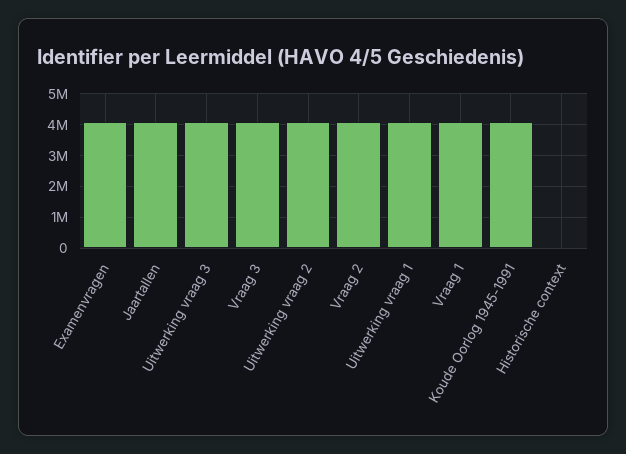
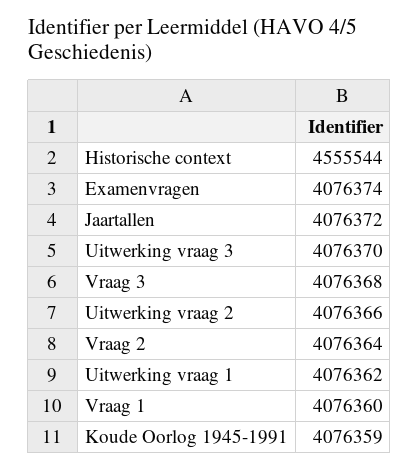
  {
    "Examenvragen": 4076374,
    "Jaartallen": 4076372,
    "Uitwerking vraag 3": 4076370,
    "Vraag 3": 4076368,
    "Uitwerking vraag 2": 4076366,
    "Vraag 2": 4076364,
    "Uitwerking vraag 1": 4076362,
    "Vraag 1": 4076360,
    "Koude Oorlog 1945-1991": 4076359,
-   "Historische context": 0
+   "Historische context": 4555544
  }

